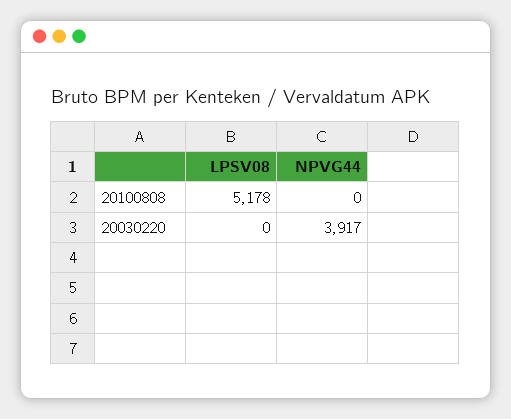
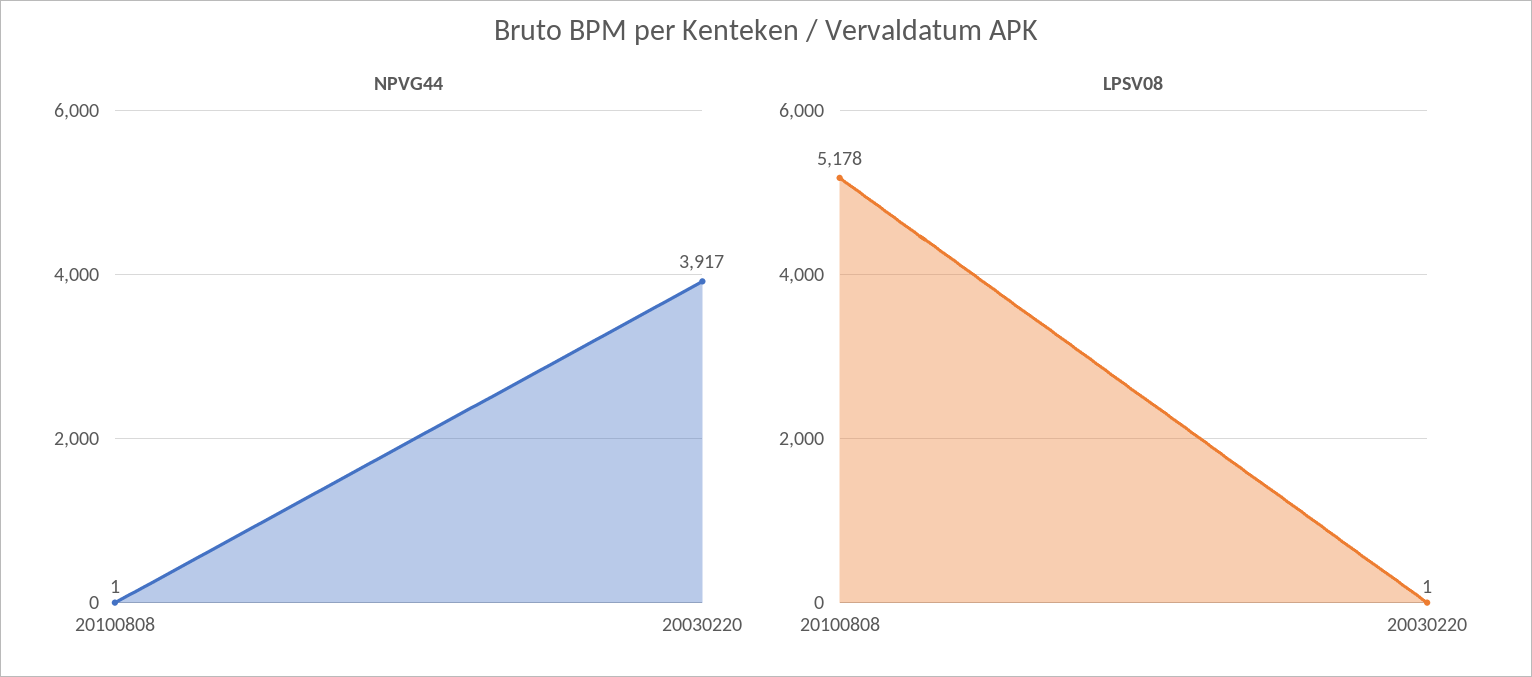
  {
    "LPSV08": {
      "20100808": 5178,
-     "20030220": 0
+     "20030220": 1
    },
    "NPVG44": {
-     "20100808": 0,
+     "20100808": 1,
      "20030220": 3917
    }
  }

